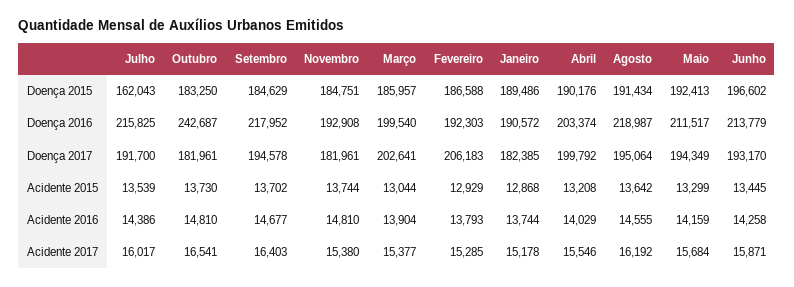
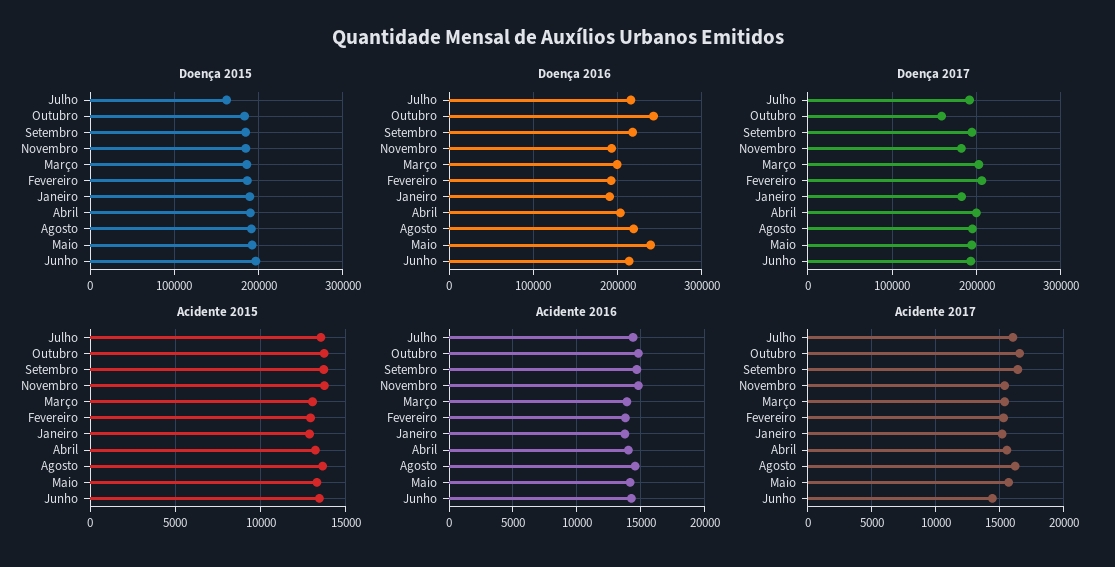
  {
    "Doença 2015": {
      "Julho": 162043,
      "Outubro": 183250,
      "Setembro": 184629,
      "Novembro": 184751,
      "Março": 185957,
      "Fevereiro": 186588,
      "Janeiro": 189486,
      "Abril": 190176,
      "Agosto": 191434,
      "Maio": 192413,
      "Junho": 196602
    },
    "Doença 2016": {
      "Julho": 215825,
      "Outubro": 242687,
      "Setembro": 217952,
      "Novembro": 192908,
      "Março": 199540,
      "Fevereiro": 192303,
      "Janeiro": 190572,
      "Abril": 203374,
      "Agosto": 218987,
-     "Maio": 211517,
+     "Maio": 240000,
      "Junho": 213779
    },
    "Doença 2017": {
      "Julho": 191700,
-     "Outubro": 181961,
+     "Outubro": 160000,
      "Setembro": 194578,
      "Novembro": 181961,
      "Março": 202641,
      "Fevereiro": 206183,
      "Janeiro": 182385,
      "Abril": 199792,
      "Agosto": 195064,
      "Maio": 194349,
      "Junho": 193170
    },
    "Acidente 2015": {
      "Julho": 13539,
      "Outubro": 13730,
      "Setembro": 13702,
      "Novembro": 13744,
      "Março": 13044,
      "Fevereiro": 12929,
      "Janeiro": 12868,
      "Abril": 13208,
      "Agosto": 13642,
      "Maio": 13299,
      "Junho": 13445
    },
    "Acidente 2016": {
      "Julho": 14386,
      "Outubro": 14810,
      "Setembro": 14677,
      "Novembro": 14810,
      "Março": 13904,
      "Fevereiro": 13793,
      "Janeiro": 13744,
      "Abril": 14029,
      "Agosto": 14555,
      "Maio": 14159,
      "Junho": 14258
    },
    "Acidente 2017": {
      "Julho": 16017,
      "Outubro": 16541,
      "Setembro": 16403,
      "Novembro": 15380,
      "Março": 15377,
      "Fevereiro": 15285,
      "Janeiro": 15178,
      "Abril": 15546,
      "Agosto": 16192,
      "Maio": 15684,
-     "Junho": 15871
+     "Junho": 14500
    }
  }

